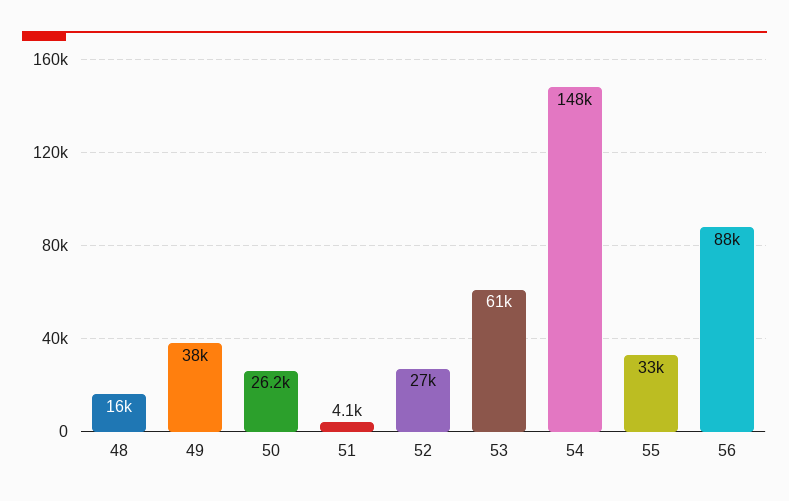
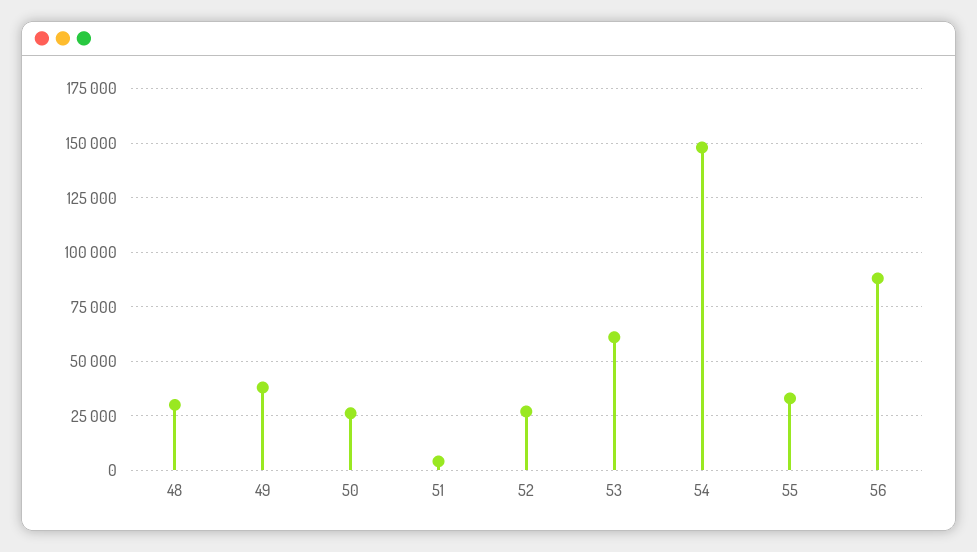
  {
-   "48": 16000,
+   "48": 30000,
    "49": 38000,
    "50": 26200,
    "51": 4100,
    "52": 27000,
    "53": 61000,
    "54": 148000,
    "55": 33000,
    "56": 88000
  }

